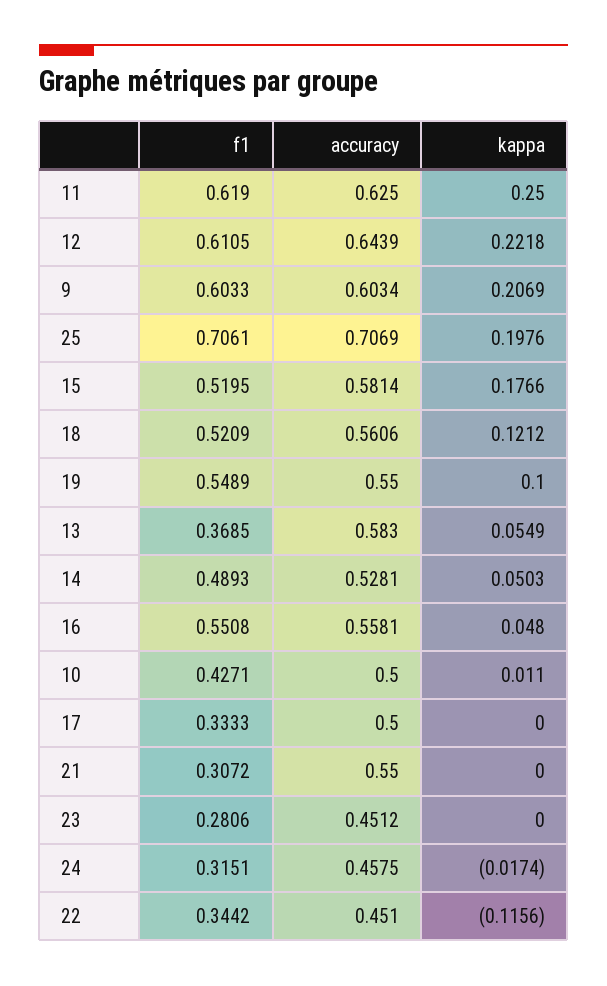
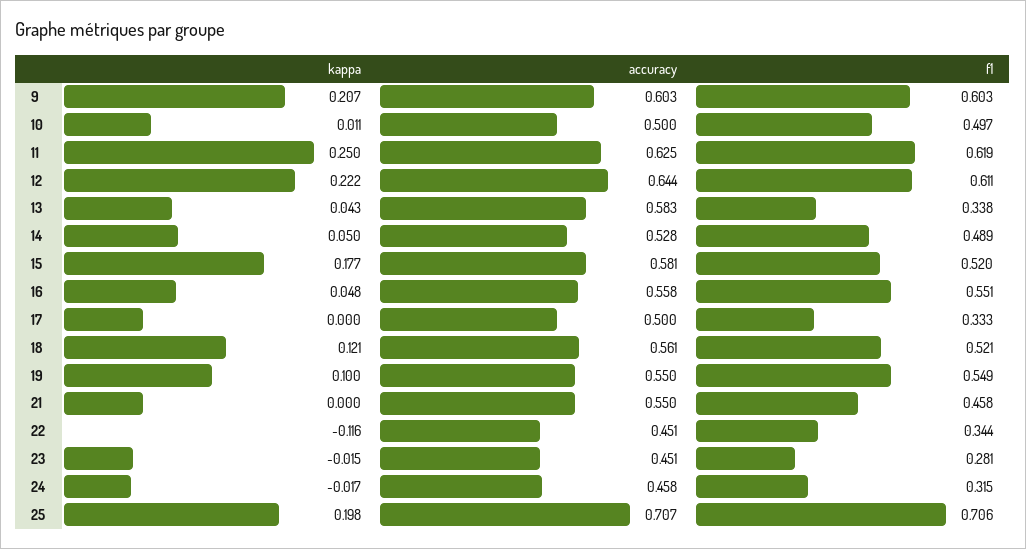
  {
    "f1": {
      "11": 0.619,
      "12": 0.6105,
      "9": 0.6033,
      "25": 0.7061,
      "15": 0.5195,
      "18": 0.5209,
      "19": 0.5489,
-     "13": 0.3685,
+     "13": 0.338,
      "14": 0.4893,
      "16": 0.5508,
-     "10": 0.4271,
+     "10": 0.497,
      "17": 0.3333,
-     "21": 0.3072,
+     "21": 0.458,
      "23": 0.2806,
      "24": 0.3151,
      "22": 0.3442
    },
    "accuracy": {
      "11": 0.625,
      "12": 0.6439,
      "9": 0.6034,
      "25": 0.7069,
      "15": 0.5814,
      "18": 0.5606,
      "19": 0.55,
      "13": 0.583,
      "14": 0.5281,
      "16": 0.5581,
      "10": 0.5,
      "17": 0.5,
      "21": 0.55,
      "23": 0.4512,
      "24": 0.4575,
      "22": 0.451
    },
    "kappa": {
      "11": 0.25,
      "12": 0.2218,
      "9": 0.2069,
      "25": 0.1976,
      "15": 0.1766,
      "18": 0.1212,
      "19": 0.1,
-     "13": 0.0549,
+     "13": 0.043,
      "14": 0.0503,
      "16": 0.048,
      "10": 0.011,
      "17": 0,
      "21": 0,
-     "23": 0,
+     "23": -0.015,
      "24": -0.0174,
      "22": -0.1156
    }
  }

